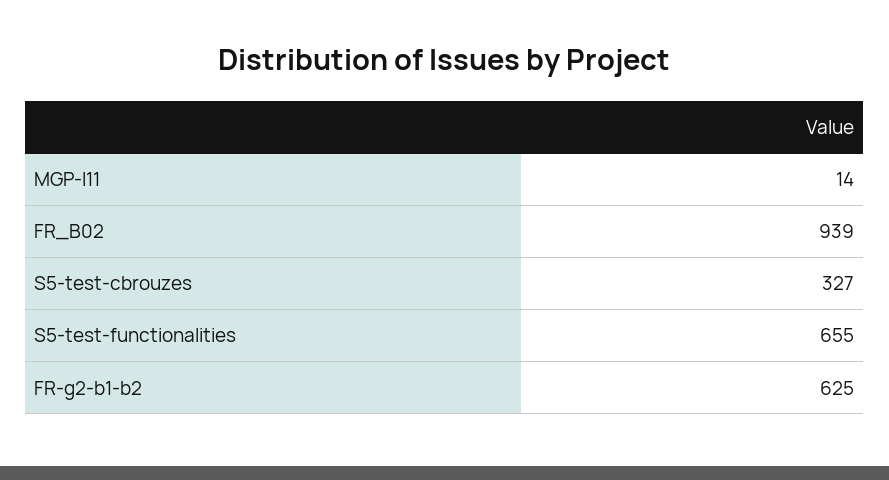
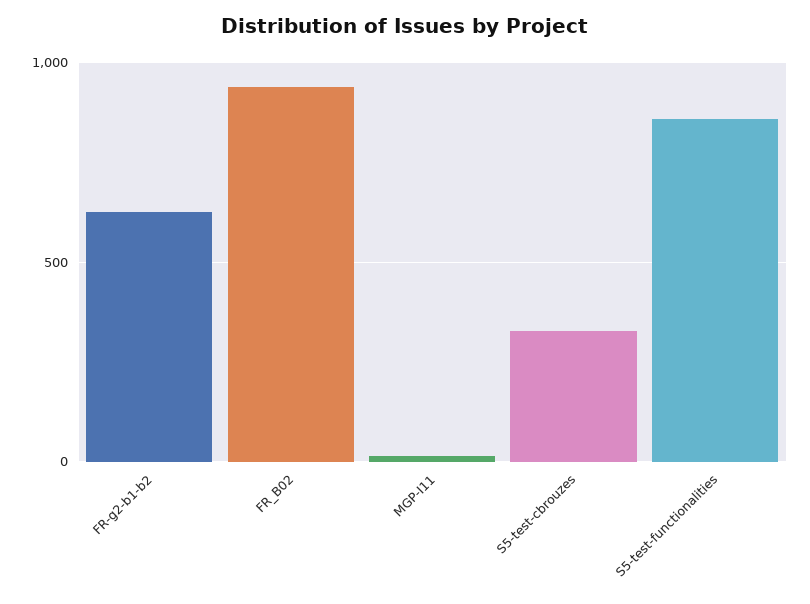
  {
    "MGP-I11": 14,
    "FR_B02": 939,
    "S5-test-cbrouzes": 327,
-   "S5-test-functionalities": 655,
+   "S5-test-functionalities": 850,
    "FR-g2-b1-b2": 625
  }

